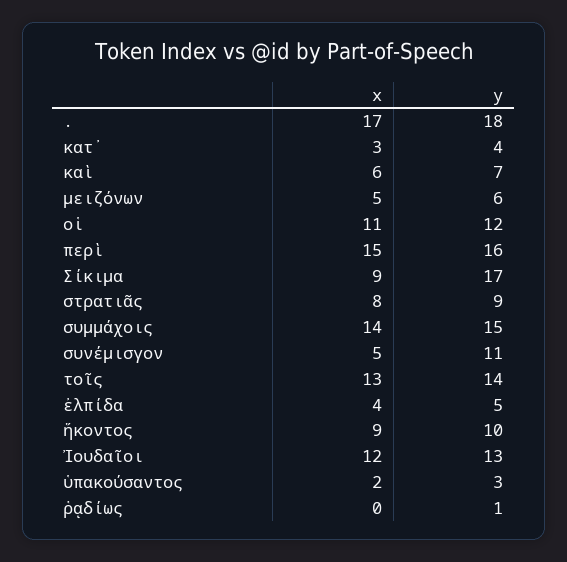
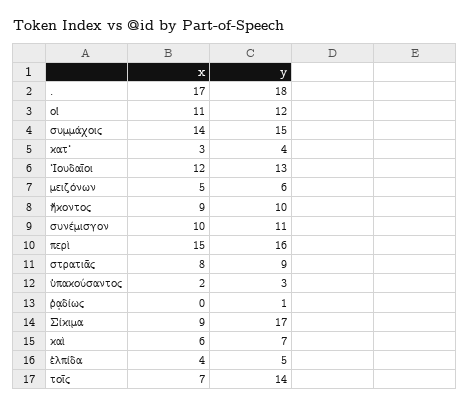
  {
    "x": {
      ".": 17,
      "κατ᾽": 3,
      "καὶ": 6,
      "μειζόνων": 5,
      "οἱ": 11,
      "περὶ": 15,
      "Σίκιμα": 9,
      "στρατιᾶς": 8,
      "συμμάχοις": 14,
-     "συνέμισγον": 5,
+     "συνέμισγον": 10,
-     "τοῖς": 13,
+     "τοῖς": 7,
      "ἐλπίδα": 4,
      "ἥκοντος": 9,
      "Ἰουδαῖοι": 12,
      "ὑπακούσαντος": 2,
      "ῥᾳδίως": 0
    },
    "y": {
      ".": 18,
      "κατ᾽": 4,
      "καὶ": 7,
      "μειζόνων": 6,
      "οἱ": 12,
      "περὶ": 16,
      "Σίκιμα": 17,
      "στρατιᾶς": 9,
      "συμμάχοις": 15,
      "συνέμισγον": 11,
      "τοῖς": 14,
      "ἐλπίδα": 5,
      "ἥκοντος": 10,
      "Ἰουδαῖοι": 13,
      "ὑπακούσαντος": 3,
      "ῥᾳδίως": 1
    }
  }

